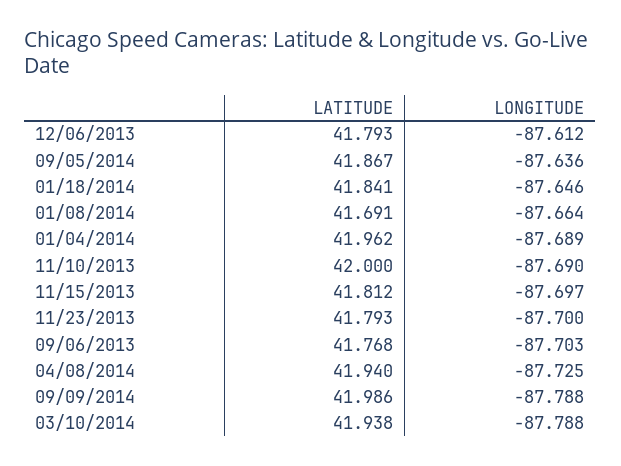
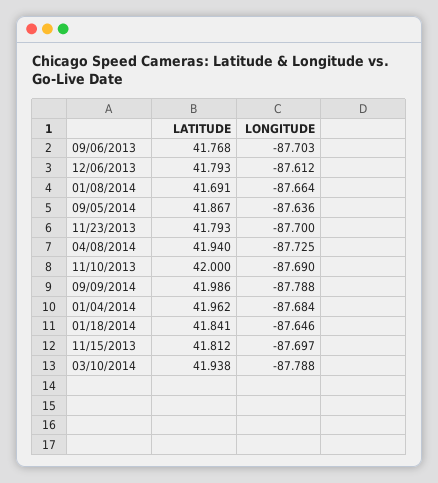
  {
    "LATITUDE": {
      "12/06/2013": 41.793,
      "09/05/2014": 41.867,
      "01/18/2014": 41.841,
      "01/08/2014": 41.691,
      "01/04/2014": 41.962,
      "11/10/2013": 42,
      "11/15/2013": 41.812,
      "11/23/2013": 41.793,
      "09/06/2013": 41.768,
      "04/08/2014": 41.94,
      "09/09/2014": 41.986,
      "03/10/2014": 41.938
    },
    "LONGITUDE": {
      "12/06/2013": -87.612,
      "09/05/2014": -87.636,
      "01/18/2014": -87.646,
      "01/08/2014": -87.664,
-     "01/04/2014": -87.689,
+     "01/04/2014": -87.684,
      "11/10/2013": -87.69,
      "11/15/2013": -87.697,
      "11/23/2013": -87.7,
      "09/06/2013": -87.703,
      "04/08/2014": -87.725,
      "09/09/2014": -87.788,
      "03/10/2014": -87.788
    }
  }

